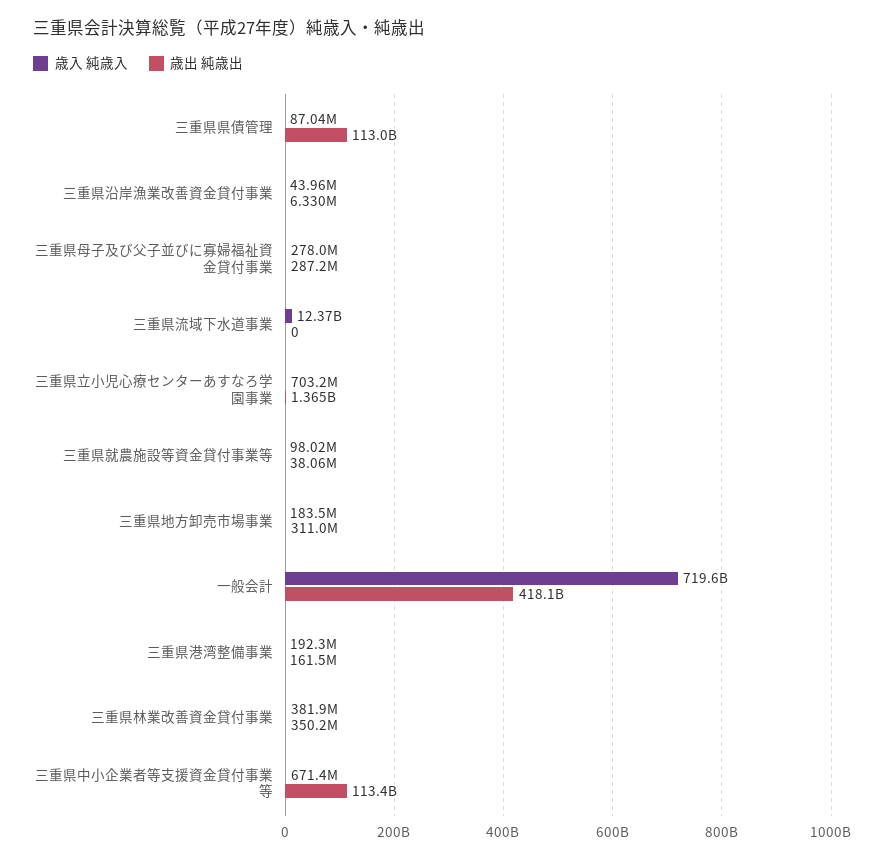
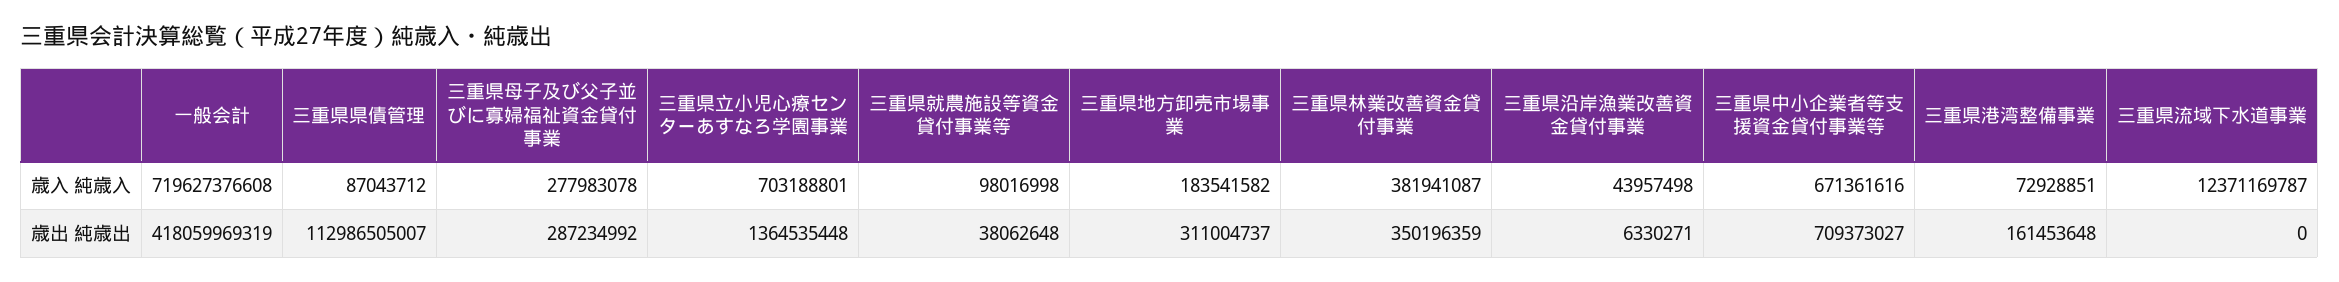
  {
    "歳入 純歳入": {
      "三重県県債管理": 87043712,
      "三重県沿岸漁業改善資金貸付事業": 43957498,
      "三重県母子及び父子並びに寡婦福祉資金貸付事業": 277983078,
      "三重県流域下水道事業": 12371169787,
      "三重県立小児心療センターあすなろ学園事業": 703188801,
      "三重県就農施設等資金貸付事業等": 98016998,
      "三重県地方卸売市場事業": 183541582,
      "一般会計": 719627376608,
-     "三重県港湾整備事業": 192300000,
+     "三重県港湾整備事業": 72928851,
      "三重県林業改善資金貸付事業": 381941087,
      "三重県中小企業者等支援資金貸付事業等": 671361616
    },
    "歳出 純歳出": {
      "三重県県債管理": 112986505007,
      "三重県沿岸漁業改善資金貸付事業": 6330271,
      "三重県母子及び父子並びに寡婦福祉資金貸付事業": 287234992,
      "三重県流域下水道事業": 0,
      "三重県立小児心療センターあすなろ学園事業": 1364535448,
      "三重県就農施設等資金貸付事業等": 38062648,
      "三重県地方卸売市場事業": 311004737,
      "一般会計": 418059969319,
      "三重県港湾整備事業": 161453648,
      "三重県林業改善資金貸付事業": 350196359,
-     "三重県中小企業者等支援資金貸付事業等": 113400000000
+     "三重県中小企業者等支援資金貸付事業等": 709373027
    }
  }

